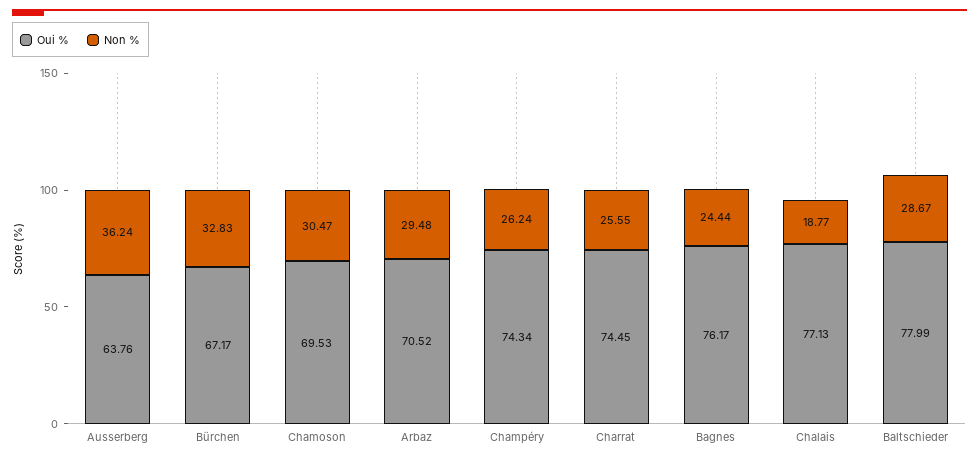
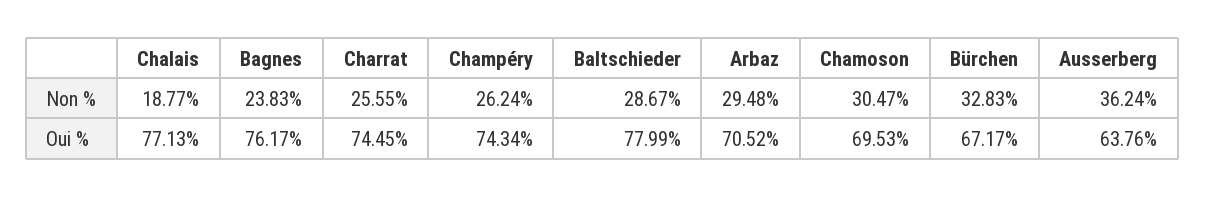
  {
    "Oui %": {
      "Ausserberg": 63.76,
      "Bürchen": 67.17,
      "Chamoson": 69.53,
      "Arbaz": 70.52,
      "Champéry": 74.34,
      "Charrat": 74.45,
      "Bagnes": 76.17,
      "Chalais": 77.13,
      "Baltschieder": 77.99
    },
    "Non %": {
      "Ausserberg": 36.24,
      "Bürchen": 32.83,
      "Chamoson": 30.47,
      "Arbaz": 29.48,
      "Champéry": 26.24,
      "Charrat": 25.55,
-     "Bagnes": 24.44,
+     "Bagnes": 23.83,
      "Chalais": 18.77,
      "Baltschieder": 28.67
    }
  }

